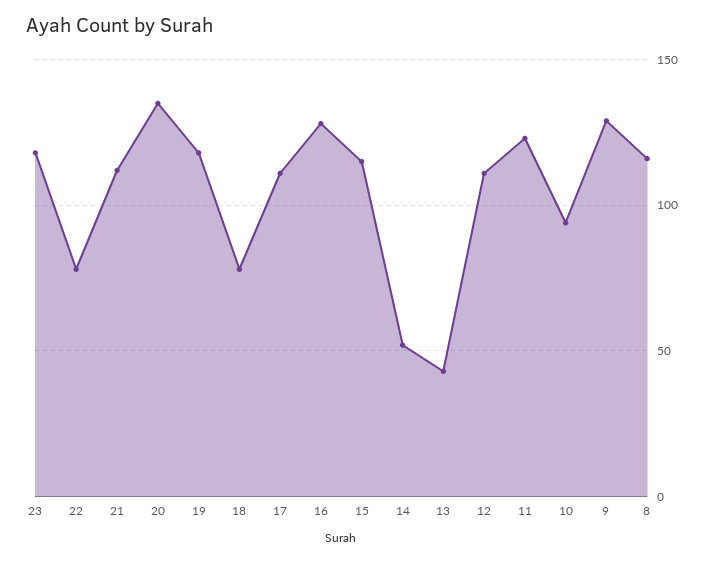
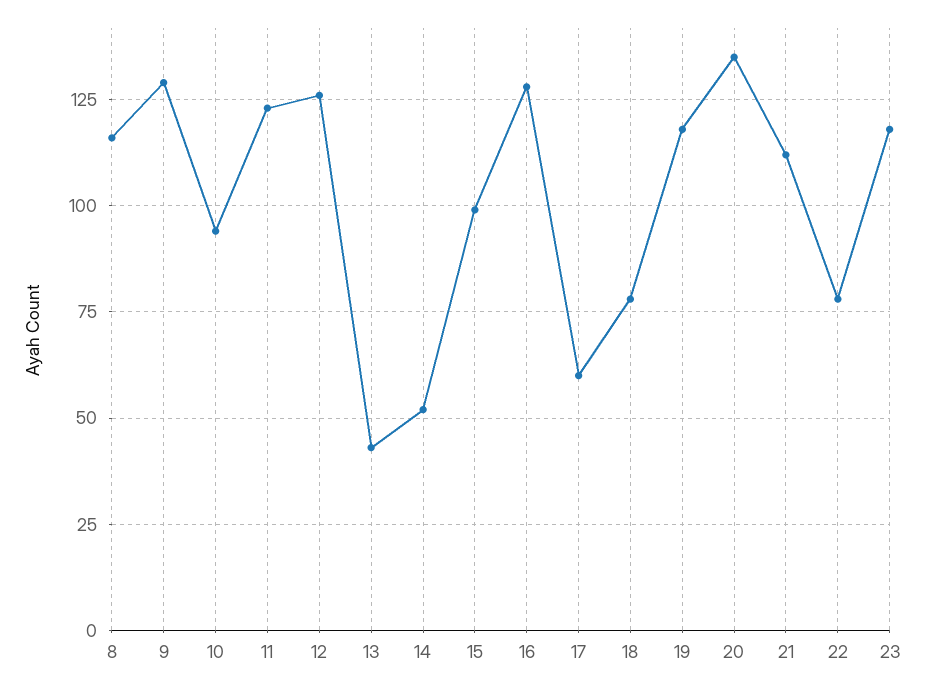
  {
    "23": 120,
    "22": 80,
    "21": 110,
    "20": 135,
    "19": 120,
    "18": 80,
-   "17": 110,
+   "17": 60,
    "16": 130,
-   "15": 115,
+   "15": 100,
    "14": 50,
    "13": 45,
-   "12": 110,
+   "12": 125,
    "11": 125,
    "10": 95,
    "9": 130,
    "8": 115
  }

